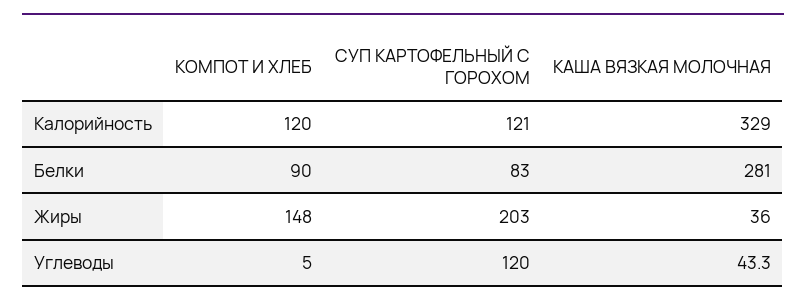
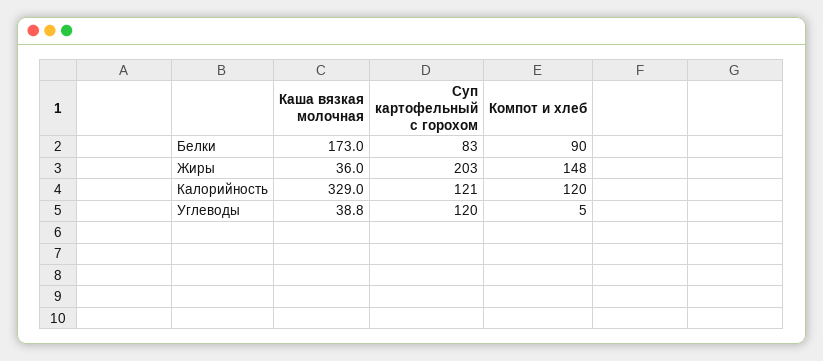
  {
    "КОМПОТ И ХЛЕБ": {
      "Калорийность": 120,
      "Белки": 90,
      "Жиры": 148,
      "Углеводы": 5
    },
    "СУП КАРТОФЕЛЬНЫЙ С ГОРОХОМ": {
      "Калорийность": 121,
      "Белки": 83,
      "Жиры": 203,
      "Углеводы": 120
    },
    "КАША ВЯЗКАЯ МОЛОЧНАЯ": {
      "Калорийность": 329,
-     "Белки": 281,
+     "Белки": 173,
      "Жиры": 36,
-     "Углеводы": 43.3
+     "Углеводы": 38.8
    }
  }

